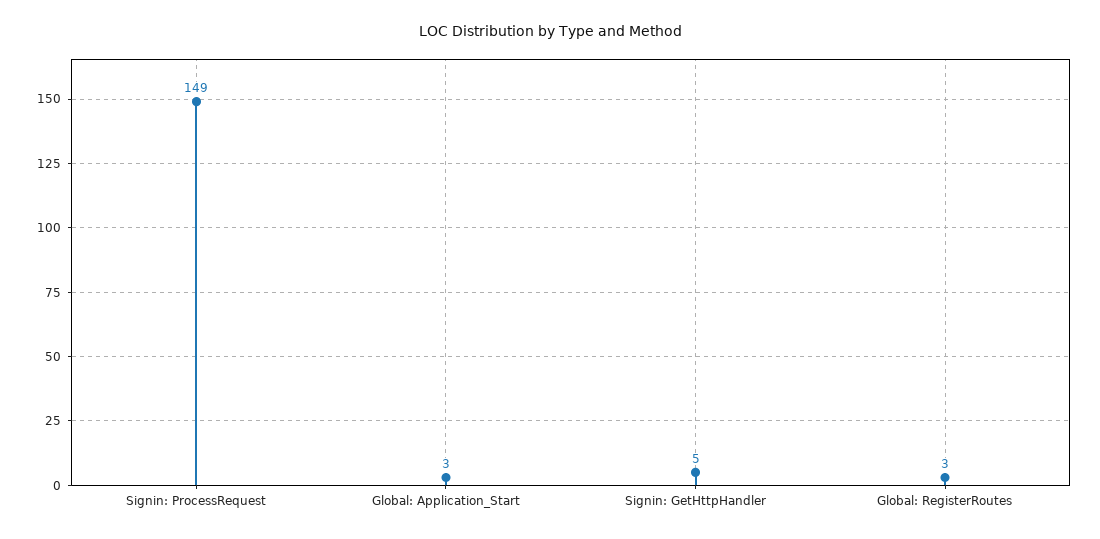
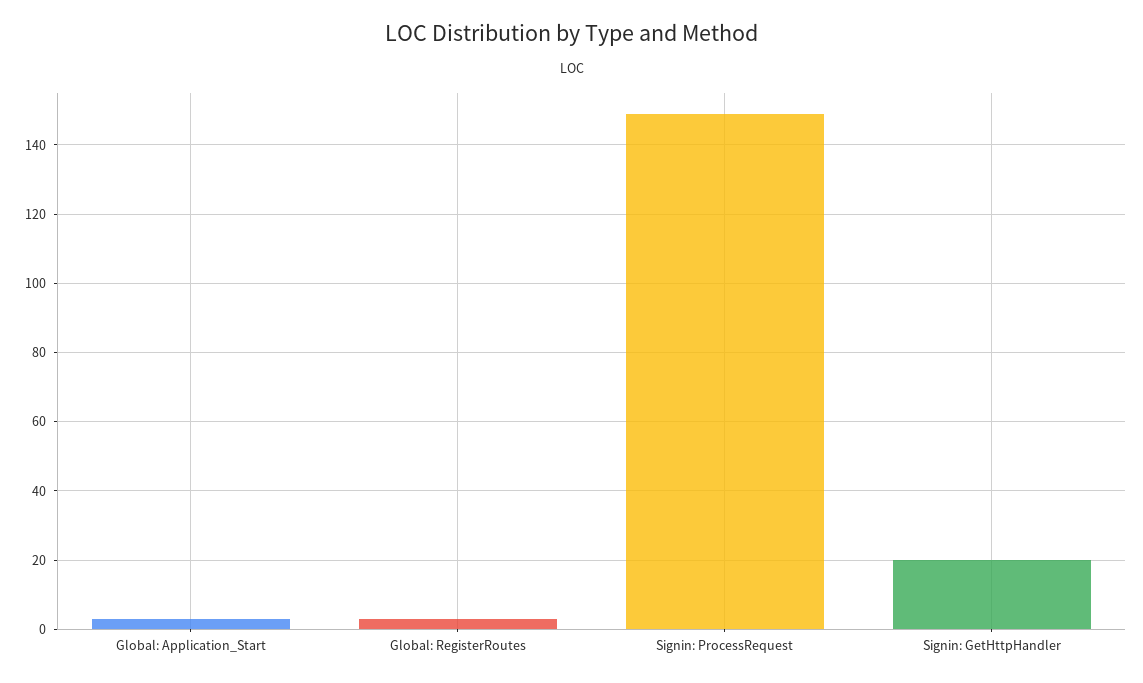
  {
    "Signin: ProcessRequest": 149,
    "Global: Application_Start": 3,
-   "Signin: GetHttpHandler": 5,
+   "Signin: GetHttpHandler": 20,
    "Global: RegisterRoutes": 3
  }

